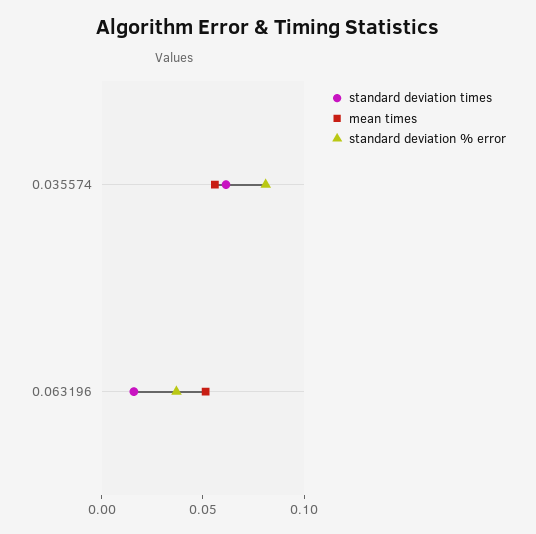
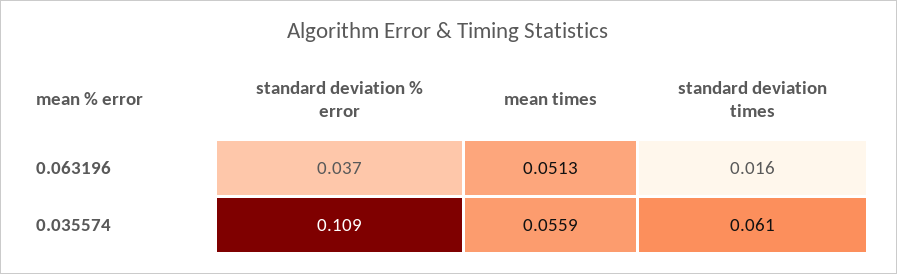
  {
    "standard deviation times": {
      "0.035574": 0.061,
      "0.063196": 0.016
    },
    "mean times": {
      "0.035574": 0.0559,
      "0.063196": 0.0513
    },
    "standard deviation % error": {
-     "0.035574": 0.08,
+     "0.035574": 0.109,
      "0.063196": 0.037
    }
  }

